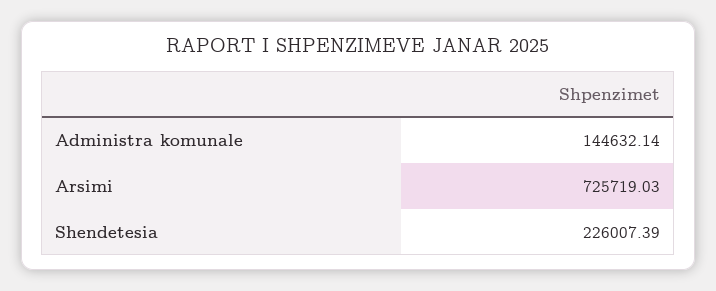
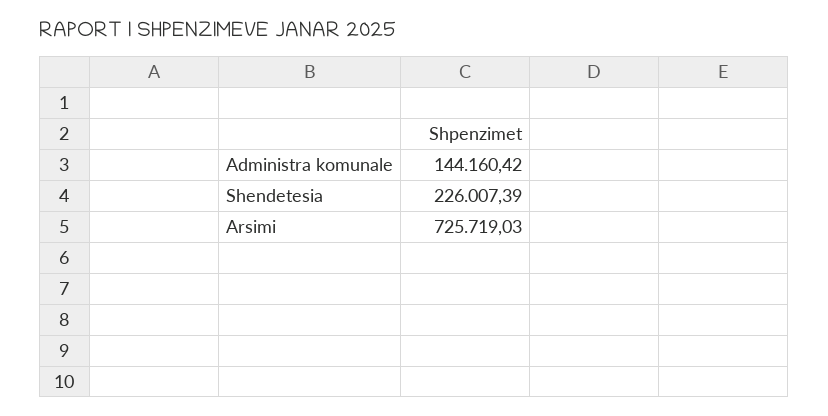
  {
-   "Administra komunale": 144632.14,
+   "Administra komunale": 144160.42,
    "Arsimi": 725719.03,
    "Shendetesia": 226007.39
  }

